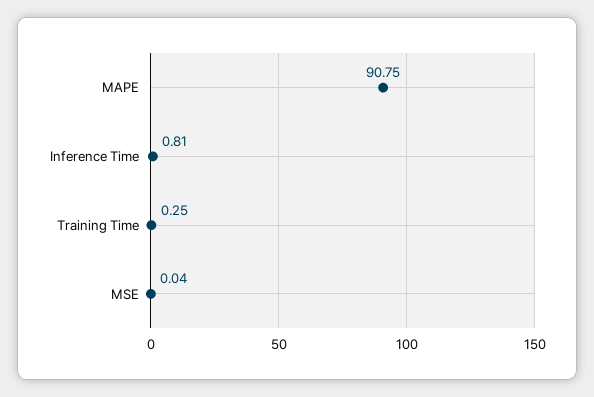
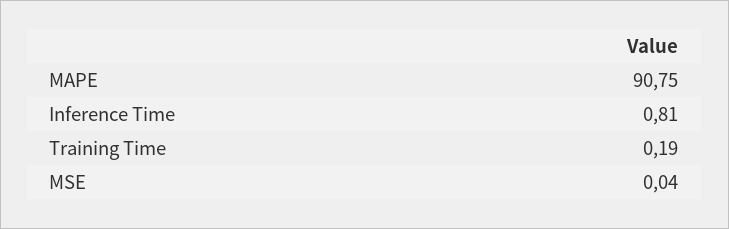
  {
    "MAPE": 90.75,
    "Inference Time": 0.81,
-   "Training Time": 0.25,
+   "Training Time": 0.19,
    "MSE": 0.04
  }

